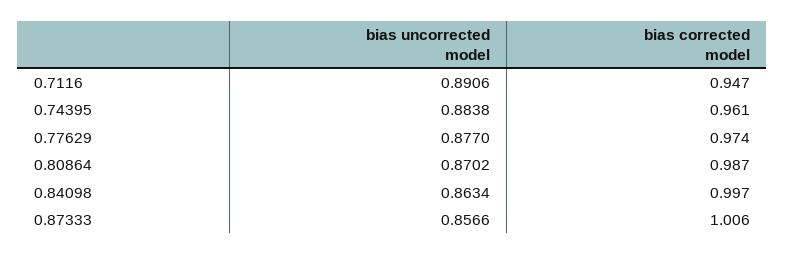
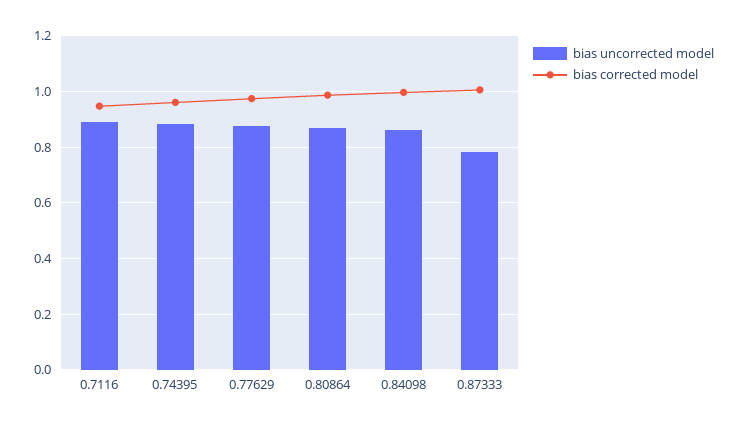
  {
    "bias uncorrected model": {
      "0.7116": 0.8906,
      "0.74395": 0.8838,
      "0.77629": 0.877,
      "0.80864": 0.8702,
      "0.84098": 0.8634,
-     "0.87333": 0.8566
+     "0.87333": 0.775
    },
    "bias corrected model": {
      "0.7116": 0.947,
      "0.74395": 0.961,
      "0.77629": 0.974,
      "0.80864": 0.987,
      "0.84098": 0.997,
      "0.87333": 1.006
    }
  }

